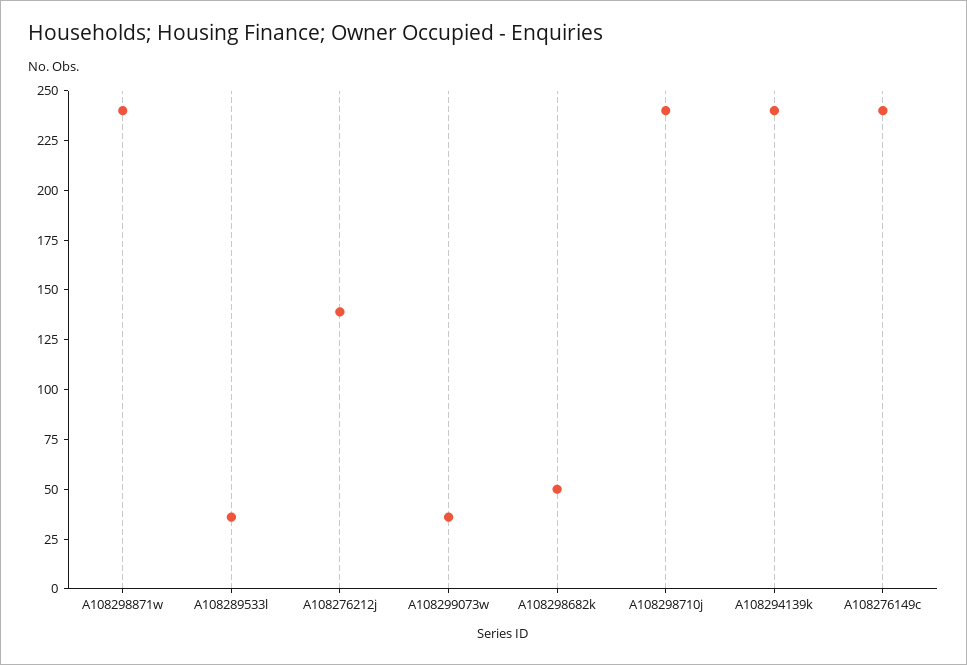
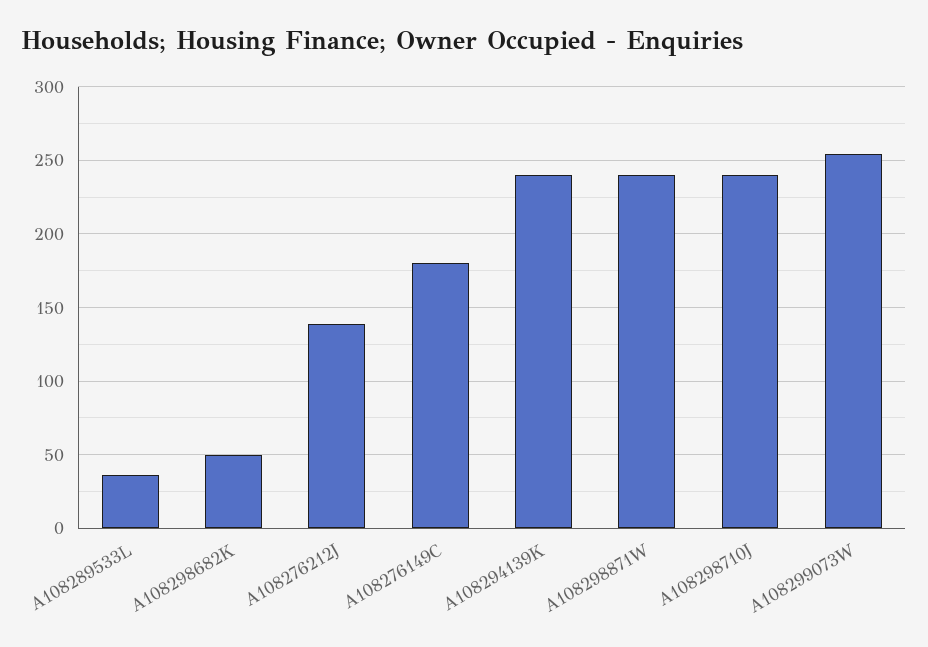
  {
    "A108298871w": 240,
    "A108289533l": 35,
    "A108276212j": 140,
-   "A108299073w": 35,
+   "A108299073w": 255,
    "A108298682k": 50,
    "A108298710j": 240,
    "A108294139k": 240,
-   "A108276149c": 240
+   "A108276149c": 180
  }

